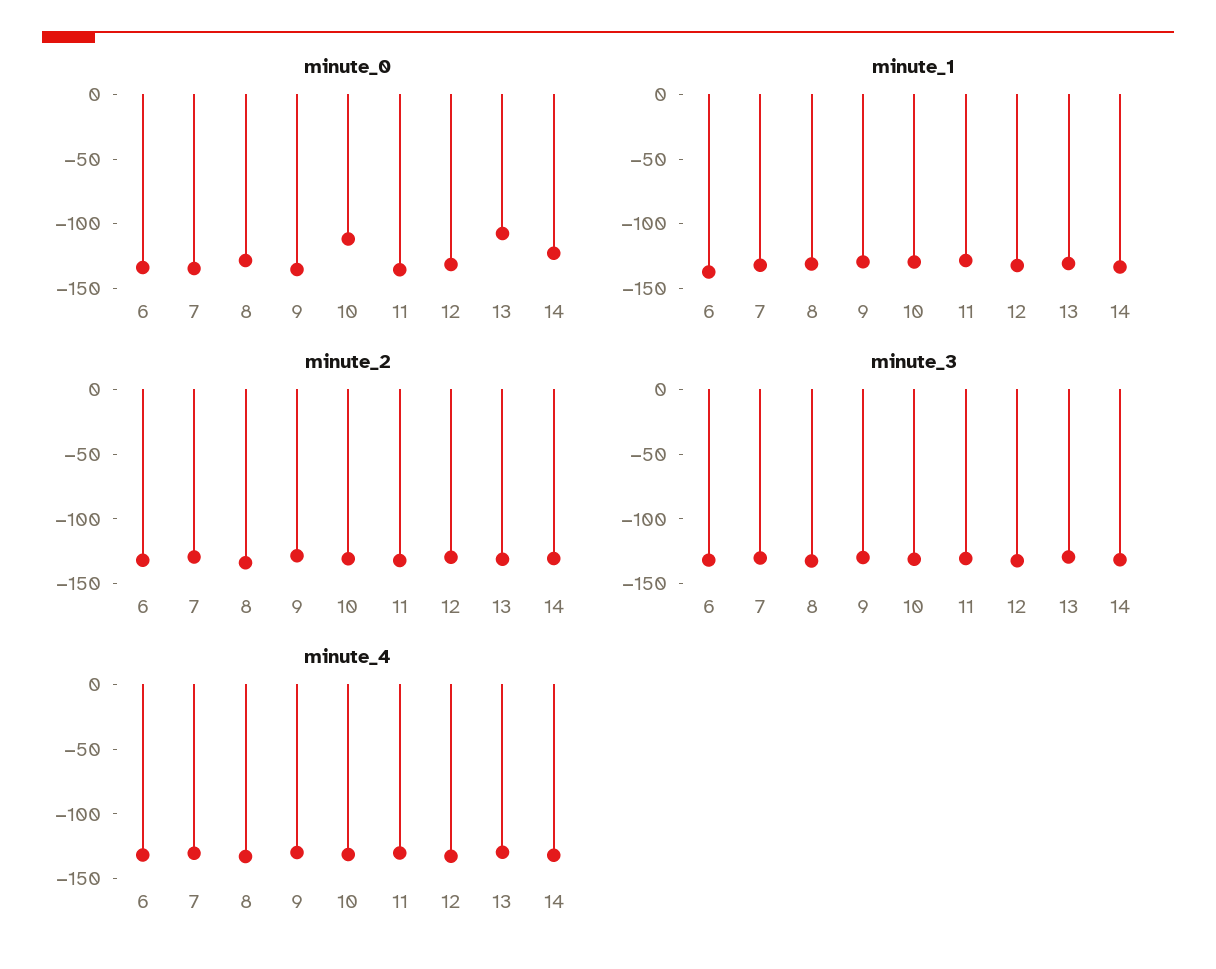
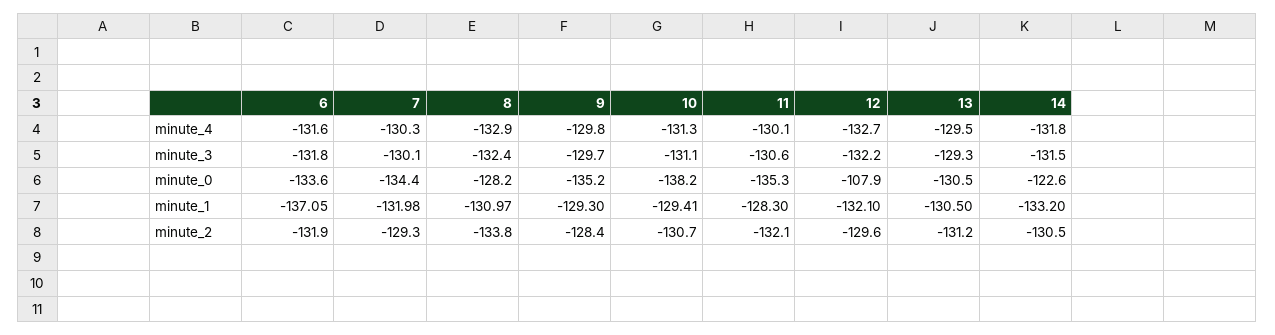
  {
    "minute_0": {
      "6": -133.6,
      "7": -134.4,
      "8": -128.2,
      "9": -135.2,
-     "10": -110,
+     "10": -138.2,
      "11": -135.3,
-     "12": -130,
+     "12": -107.9,
-     "13": -110,
+     "13": -130.5,
      "14": -122.6
    },
    "minute_1": {
      "6": -137.05,
      "7": -131.98,
      "8": -130.97,
      "9": -129.3,
      "10": -129.41,
      "11": -128.3,
      "12": -132.1,
      "13": -130.5,
      "14": -133.2
    },
    "minute_2": {
      "6": -131.9,
      "7": -129.3,
      "8": -133.8,
      "9": -128.4,
      "10": -130.7,
      "11": -132.1,
      "12": -129.6,
      "13": -131.2,
      "14": -130.5
    },
    "minute_3": {
      "6": -131.8,
      "7": -130.1,
      "8": -132.4,
      "9": -129.7,
      "10": -131.1,
      "11": -130.6,
      "12": -132.2,
      "13": -129.3,
      "14": -131.5
    },
    "minute_4": {
      "6": -131.6,
      "7": -130.3,
      "8": -132.9,
      "9": -129.8,
      "10": -131.3,
      "11": -130.1,
      "12": -132.7,
      "13": -129.5,
      "14": -131.8
    }
  }

